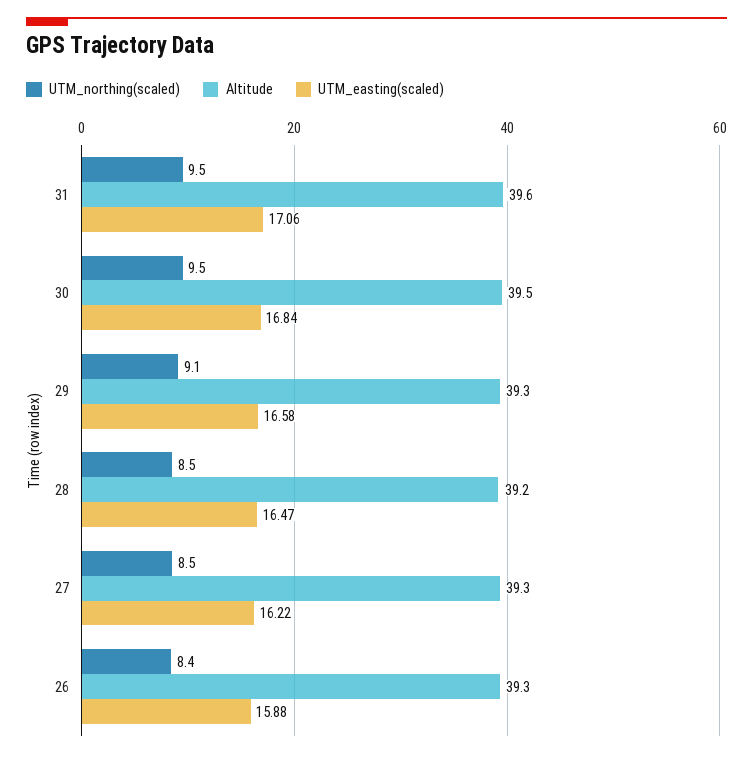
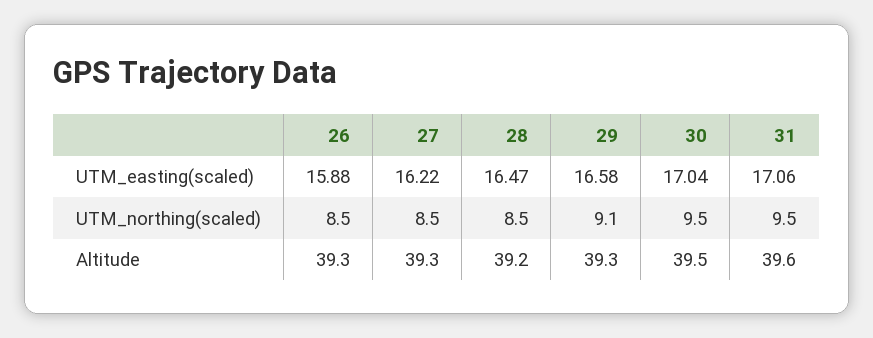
  {
    "UTM_northing(scaled)": {
      "31": 9.5,
      "30": 9.5,
      "29": 9.1,
      "28": 8.5,
      "27": 8.5,
-     "26": 8.4
+     "26": 8.5
    },
    "Altitude": {
      "31": 39.6,
      "30": 39.5,
      "29": 39.3,
      "28": 39.2,
      "27": 39.3,
      "26": 39.3
    },
    "UTM_easting(scaled)": {
      "31": 17.06,
-     "30": 16.84,
+     "30": 17.04,
      "29": 16.58,
      "28": 16.47,
      "27": 16.22,
      "26": 15.88
    }
  }

